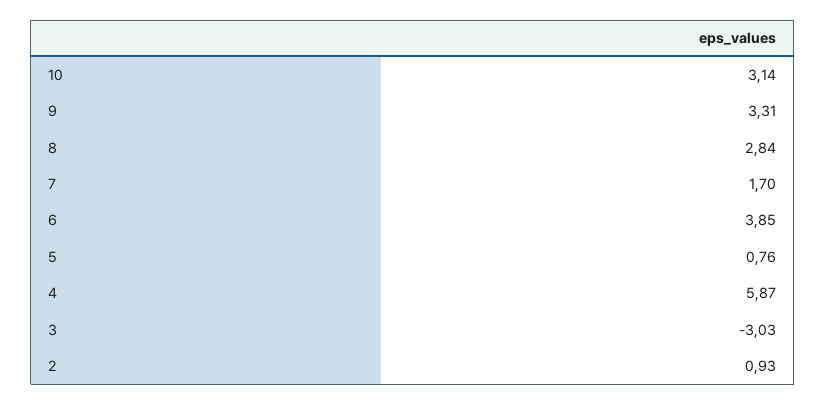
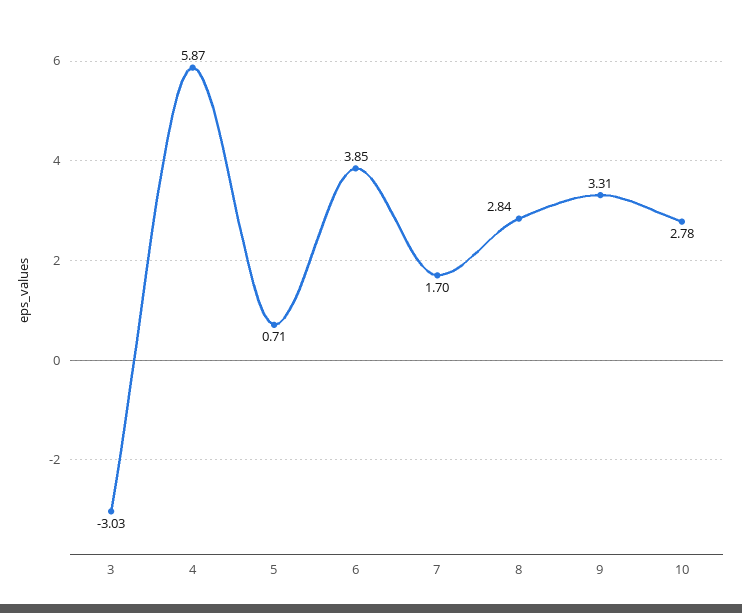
  {
-   "10": 3.14,
+   "10": 2.78,
    "9": 3.31,
    "8": 2.84,
    "7": 1.7,
    "6": 3.85,
-   "5": 0.76,
+   "5": 0.71,
    "4": 5.87,
-   "3": -3.03,
+   "3": -3.03
-   "2": 0.93
  }

